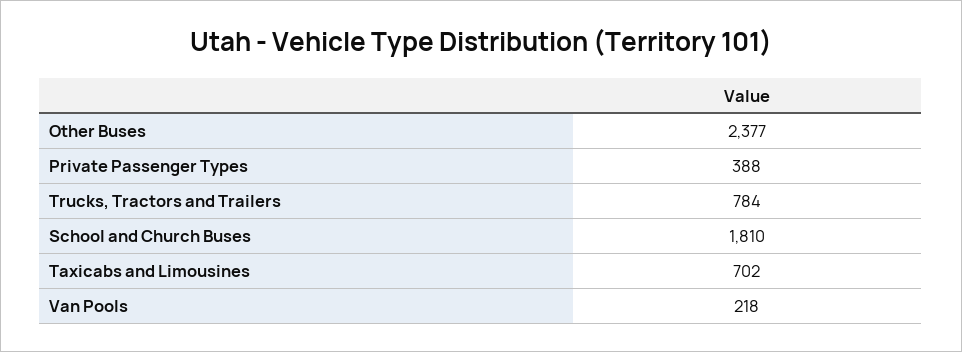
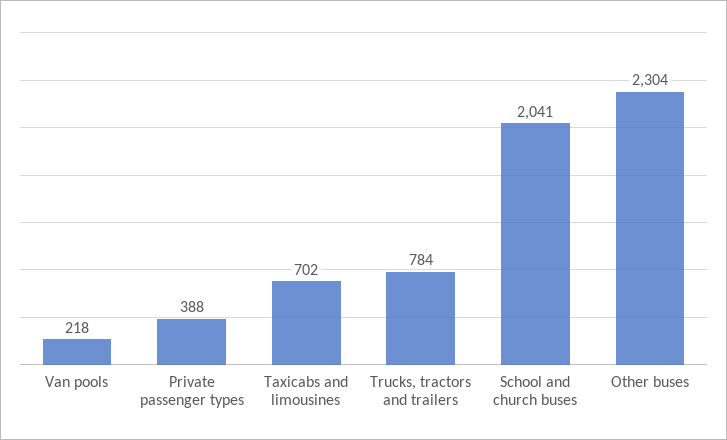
  {
-   "Other Buses": 2377,
+   "Other Buses": 2304,
    "Private Passenger Types": 388,
    "Trucks, Tractors and Trailers": 784,
-   "School and Church Buses": 1810,
+   "School and Church Buses": 2041,
    "Taxicabs and Limousines": 702,
    "Van Pools": 218
  }

